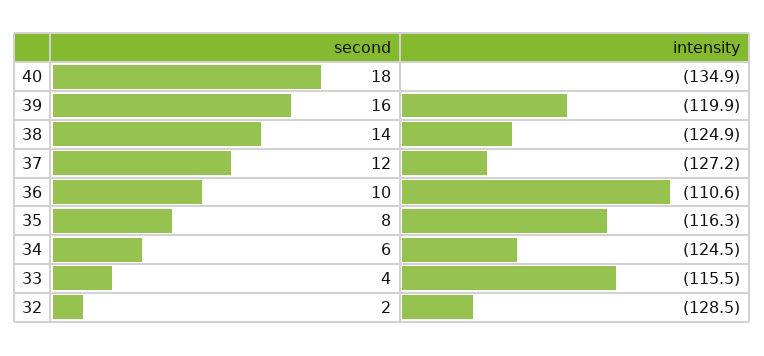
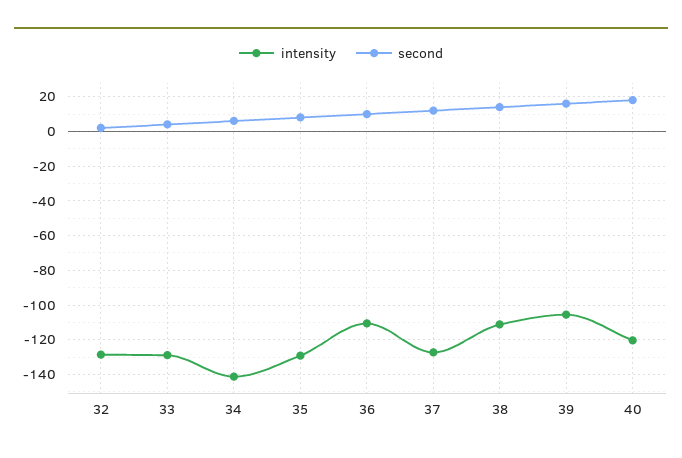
  {
    "second": {
      "40": 18,
      "39": 16,
      "38": 14,
      "37": 12,
      "36": 10,
      "35": 8,
      "34": 6,
      "33": 4,
      "32": 2
    },
    "intensity": {
-     "40": -134.9,
+     "40": -120,
-     "39": -119.9,
+     "39": -105,
-     "38": -124.9,
+     "38": -110,
      "37": -127.2,
      "36": -110.6,
-     "35": -116.3,
+     "35": -130,
-     "34": -124.5,
+     "34": -140,
-     "33": -115.5,
+     "33": -130,
      "32": -128.5
    }
  }

